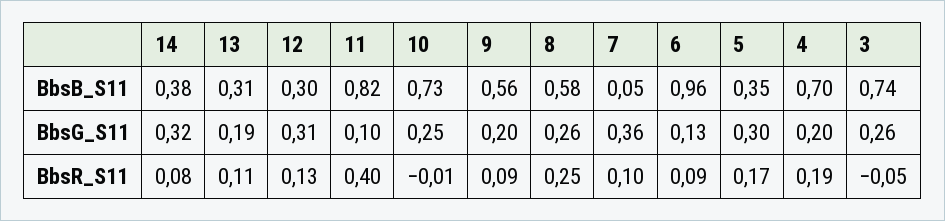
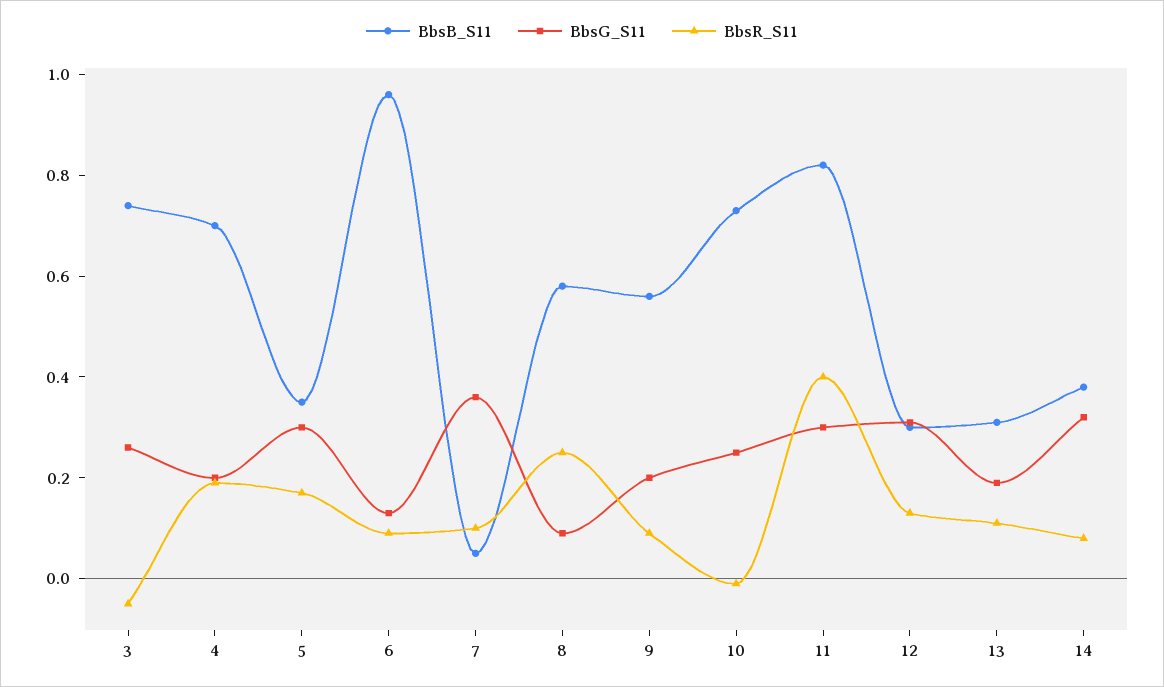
  {
    "BbsB_S11": {
      "14": 0.38,
      "13": 0.31,
      "12": 0.3,
      "11": 0.82,
      "10": 0.73,
      "9": 0.56,
      "8": 0.58,
      "7": 0.05,
      "6": 0.96,
      "5": 0.35,
      "4": 0.7,
      "3": 0.74
    },
    "BbsG_S11": {
      "14": 0.32,
      "13": 0.19,
      "12": 0.31,
-     "11": 0.1,
+     "11": 0.3,
      "10": 0.25,
      "9": 0.2,
-     "8": 0.26,
+     "8": 0.1,
      "7": 0.36,
      "6": 0.13,
      "5": 0.3,
      "4": 0.2,
      "3": 0.26
    },
    "BbsR_S11": {
      "14": 0.08,
      "13": 0.11,
      "12": 0.13,
      "11": 0.4,
      "10": -0.01,
      "9": 0.09,
      "8": 0.25,
      "7": 0.1,
      "6": 0.09,
      "5": 0.17,
      "4": 0.19,
      "3": -0.05
    }
  }

